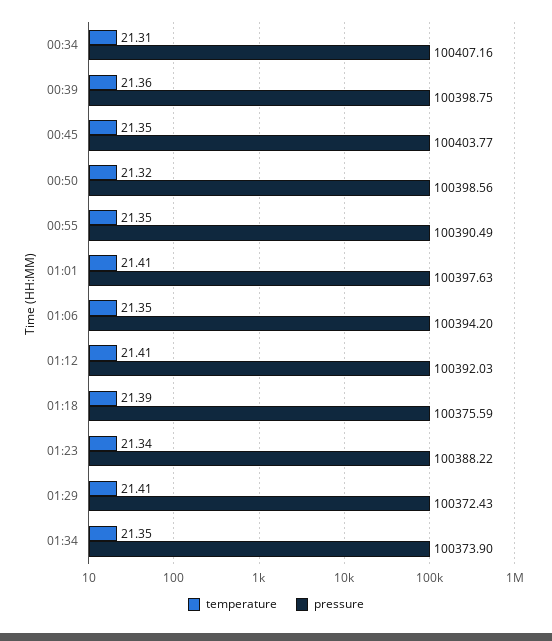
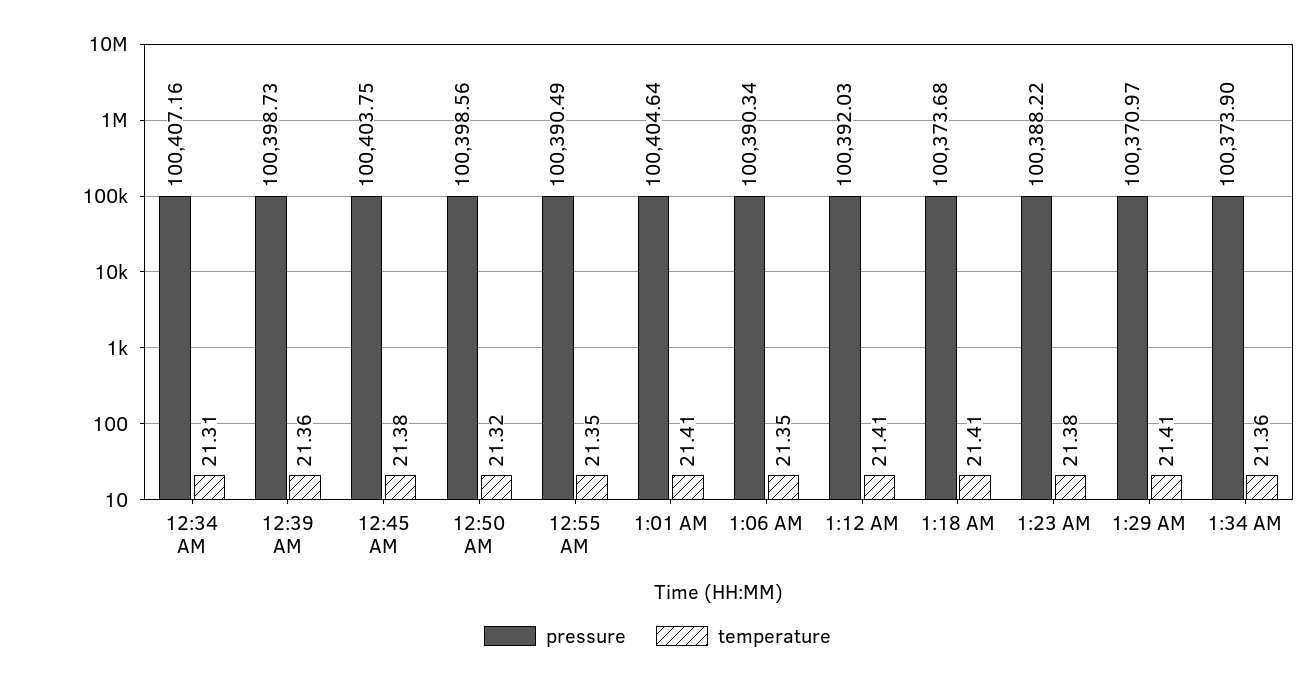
  {
    "temperature": {
      "00:34": 21.31,
      "00:39": 21.36,
-     "00:45": 21.35,
+     "00:45": 21.38,
      "00:50": 21.32,
      "00:55": 21.35,
      "01:01": 21.41,
      "01:06": 21.35,
      "01:12": 21.41,
-     "01:18": 21.39,
+     "01:18": 21.41,
-     "01:23": 21.34,
+     "01:23": 21.38,
      "01:29": 21.41,
-     "01:34": 21.35
+     "01:34": 21.36
    },
    "pressure": {
      "00:34": 100407.16,
-     "00:39": 100398.75,
+     "00:39": 100398.73,
-     "00:45": 100403.77,
+     "00:45": 100403.75,
      "00:50": 100398.56,
      "00:55": 100390.49,
-     "01:01": 100397.63,
+     "01:01": 100404.64,
-     "01:06": 100394.2,
+     "01:06": 100390.34,
      "01:12": 100392.03,
-     "01:18": 100375.59,
+     "01:18": 100373.68,
      "01:23": 100388.22,
-     "01:29": 100372.43,
+     "01:29": 100370.97,
      "01:34": 100373.9
    }
  }

